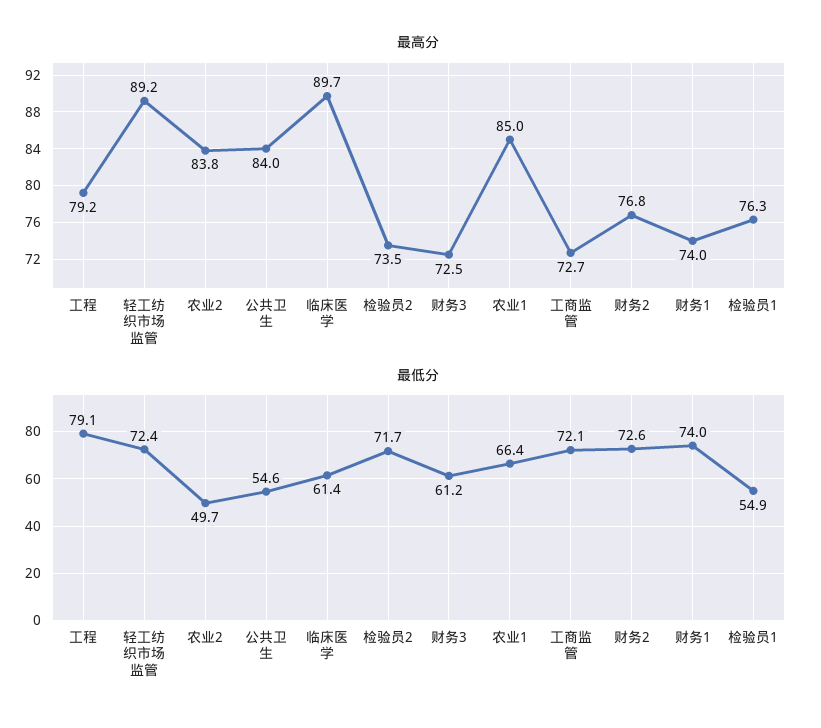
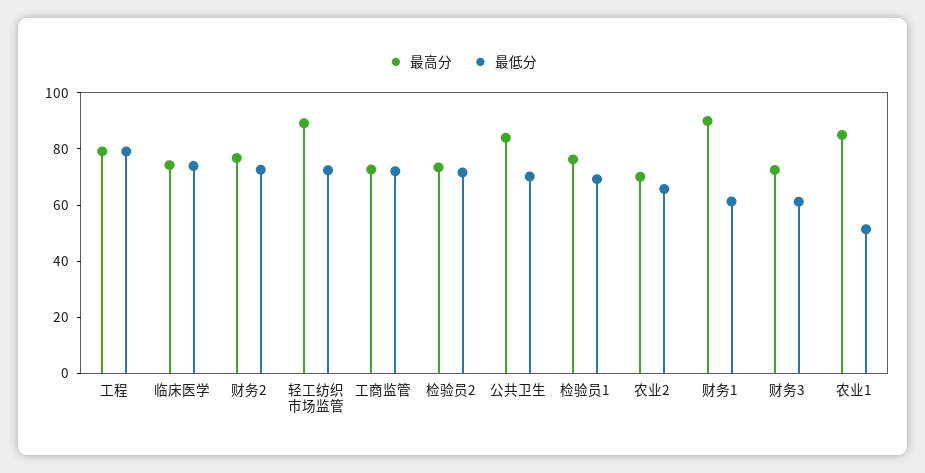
  {
    "最高分": {
      "工程": 79.2,
      "轻工纺织市场监管": 89.2,
-     "农业2": 83.8,
+     "农业2": 70,
      "公共卫生": 84,
-     "临床医学": 89.7,
+     "临床医学": 75,
      "检验员2": 73.5,
      "财务3": 72.5,
      "农业1": 85,
      "工商监管": 72.7,
      "财务2": 76.8,
-     "财务1": 74,
+     "财务1": 90,
      "检验员1": 76.3
    },
    "最低分": {
      "工程": 79.1,
      "轻工纺织市场监管": 72.4,
-     "农业2": 49.7,
+     "农业2": 65,
-     "公共卫生": 54.6,
+     "公共卫生": 70,
-     "临床医学": 61.4,
+     "临床医学": 75,
      "检验员2": 71.7,
      "财务3": 61.2,
-     "农业1": 66.4,
+     "农业1": 50,
      "工商监管": 72.1,
      "财务2": 72.6,
-     "财务1": 74,
+     "财务1": 60,
-     "检验员1": 54.9
+     "检验员1": 70
    }
  }

